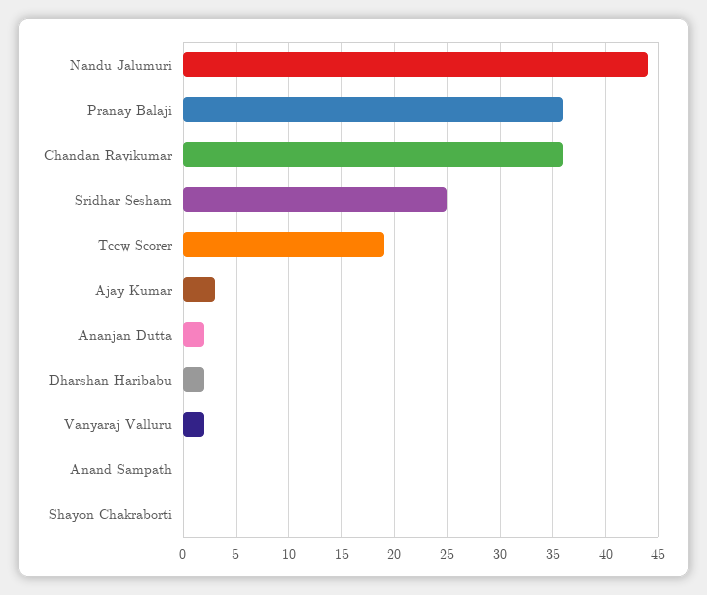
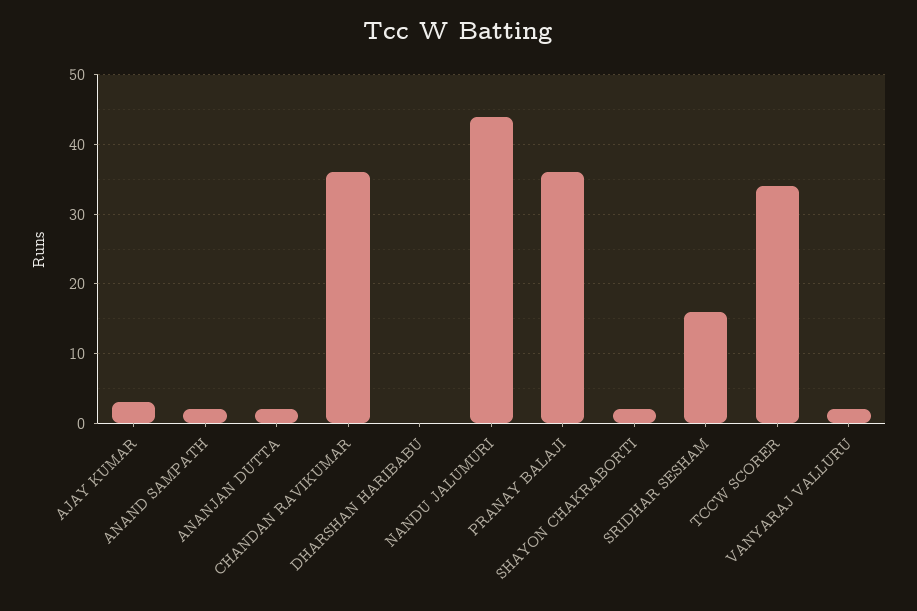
  {
    "Nandu Jalumuri": 44,
    "Pranay Balaji": 36,
    "Chandan Ravikumar": 36,
-   "Sridhar Sesham": 25,
+   "Sridhar Sesham": 16,
-   "Tccw Scorer": 19,
+   "Tccw Scorer": 34,
    "Ajay Kumar": 3,
    "Ananjan Dutta": 2,
-   "Dharshan Haribabu": 2,
+   "Dharshan Haribabu": 0,
    "Vanyaraj Valluru": 2,
-   "Anand Sampath": 0,
+   "Anand Sampath": 2,
-   "Shayon Chakraborti": 0
+   "Shayon Chakraborti": 2
  }

